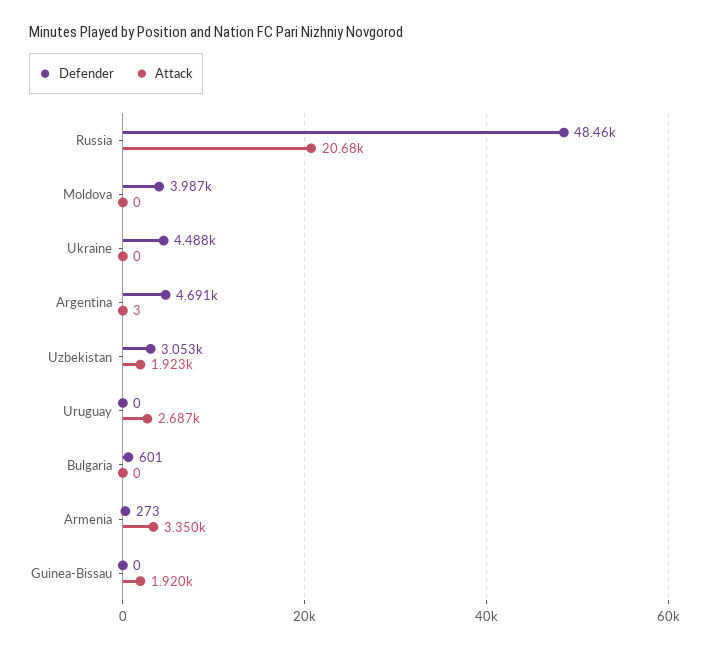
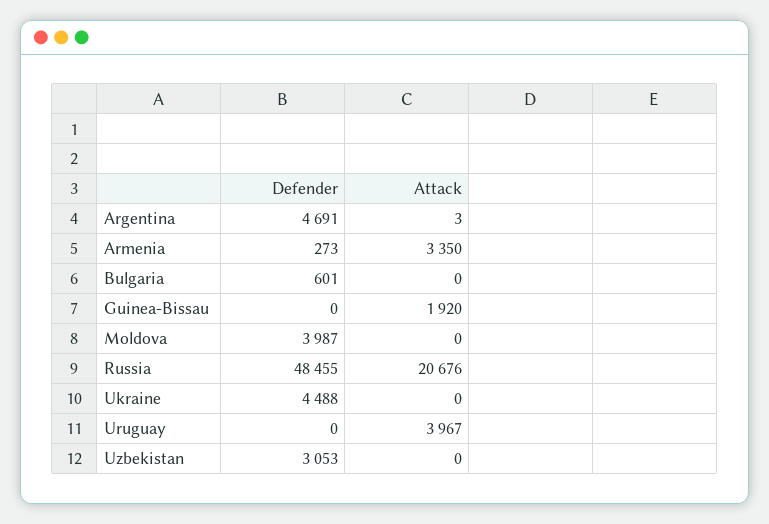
  {
    "Defender": {
      "Russia": 48455,
      "Moldova": 3987,
      "Ukraine": 4488,
      "Argentina": 4691,
      "Uzbekistan": 3053,
      "Uruguay": 0,
      "Bulgaria": 601,
      "Armenia": 273,
      "Guinea-Bissau": 0
    },
    "Attack": {
      "Russia": 20676,
      "Moldova": 0,
      "Ukraine": 0,
      "Argentina": 3,
-     "Uzbekistan": 1923,
+     "Uzbekistan": 0,
-     "Uruguay": 2687,
+     "Uruguay": 3967,
      "Bulgaria": 0,
      "Armenia": 3350,
      "Guinea-Bissau": 1920
    }
  }

